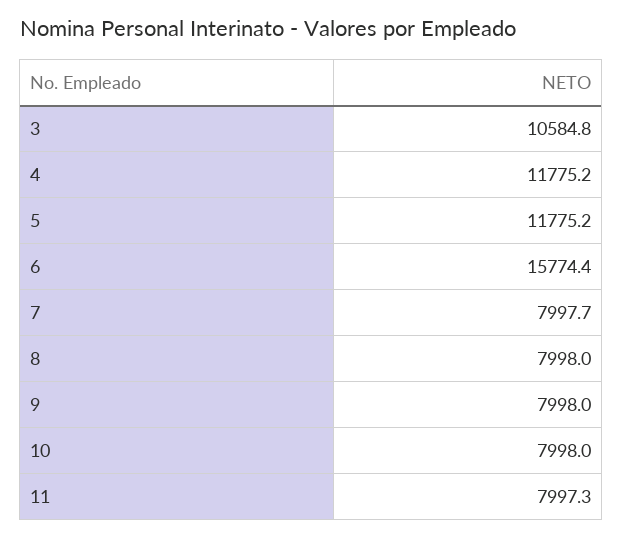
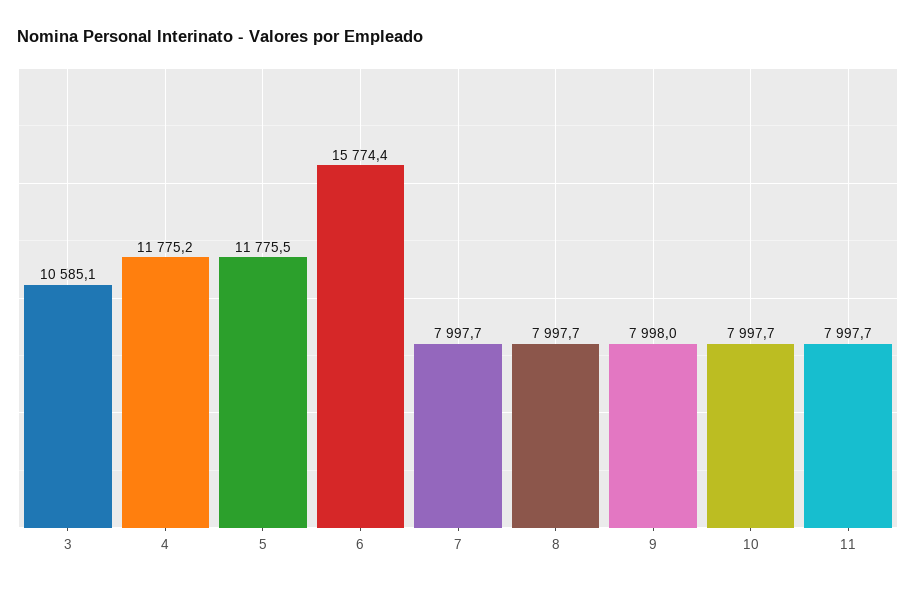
  {
-   "3": 10584.8,
+   "3": 10585.1,
    "4": 11775.2,
-   "5": 11775.2,
+   "5": 11775.5,
    "6": 15774.4,
    "7": 7997.7,
-   "8": 7998,
+   "8": 7997.7,
    "9": 7998,
-   "10": 7998,
+   "10": 7997.7,
-   "11": 7997.3
+   "11": 7997.7
  }

